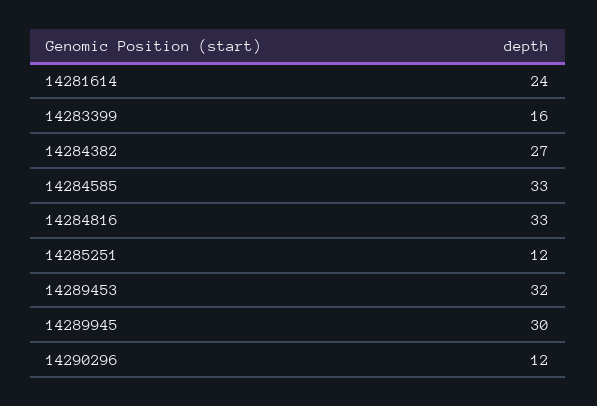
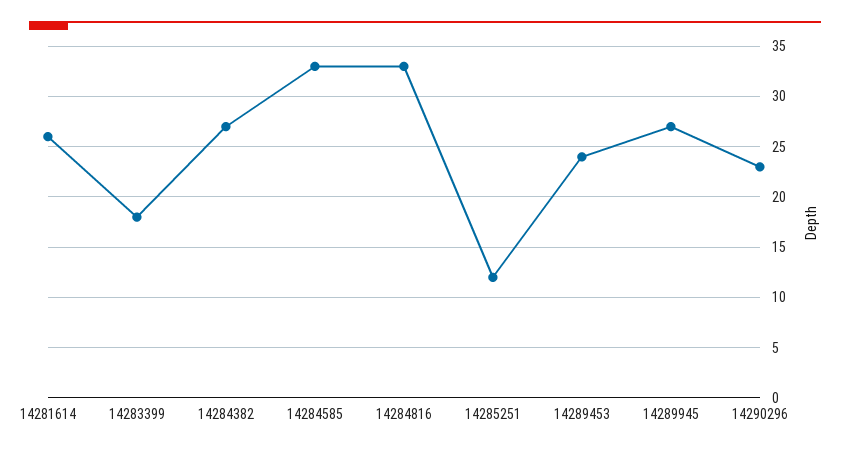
  {
-   "14281614": 24,
+   "14281614": 26,
-   "14283399": 16,
+   "14283399": 18,
    "14284382": 27,
    "14284585": 33,
    "14284816": 33,
    "14285251": 12,
-   "14289453": 32,
+   "14289453": 24,
-   "14289945": 30,
+   "14289945": 27,
-   "14290296": 12
+   "14290296": 23
  }

